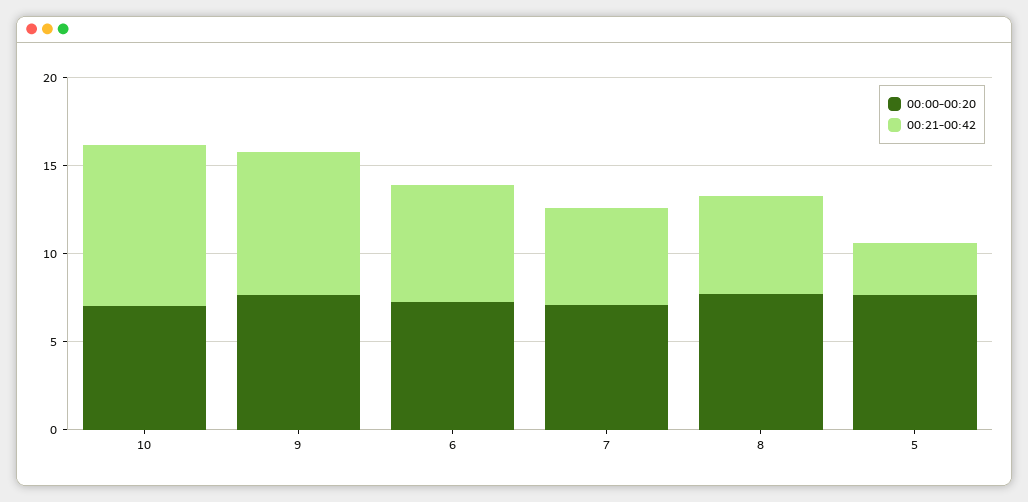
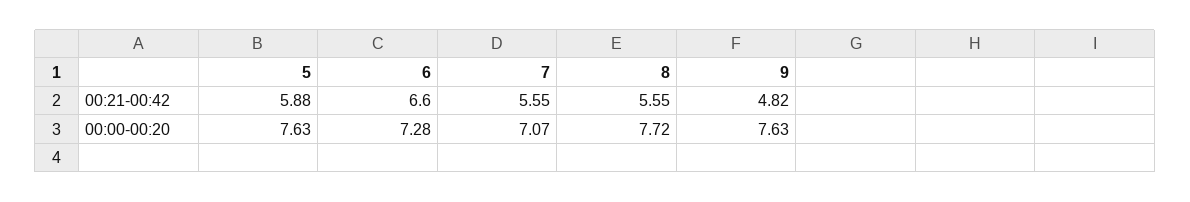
  {
    "00:00-00:20": {
-     "10": 7,
      "9": 7.63,
      "6": 7.28,
      "7": 7.07,
      "8": 7.72,
      "5": 7.63
    },
    "00:21-00:42": {
-     "10": 9,
-     "9": 8,
+     "9": 4.82,
      "6": 6.6,
      "7": 5.55,
      "8": 5.55,
-     "5": 3
+     "5": 5.88
    }
  }

